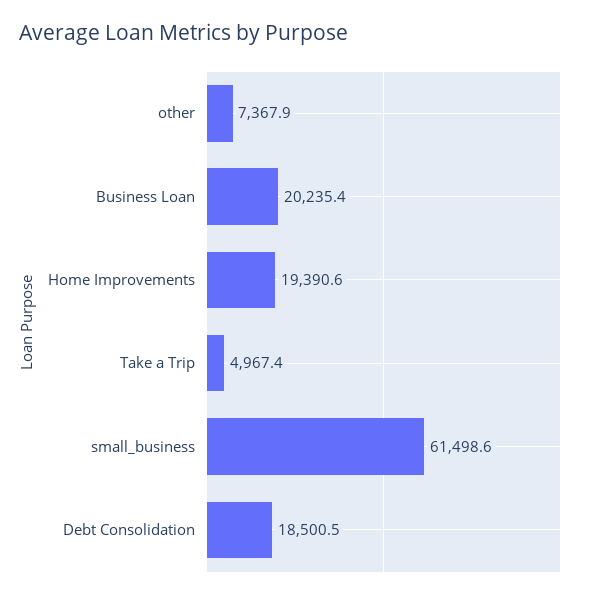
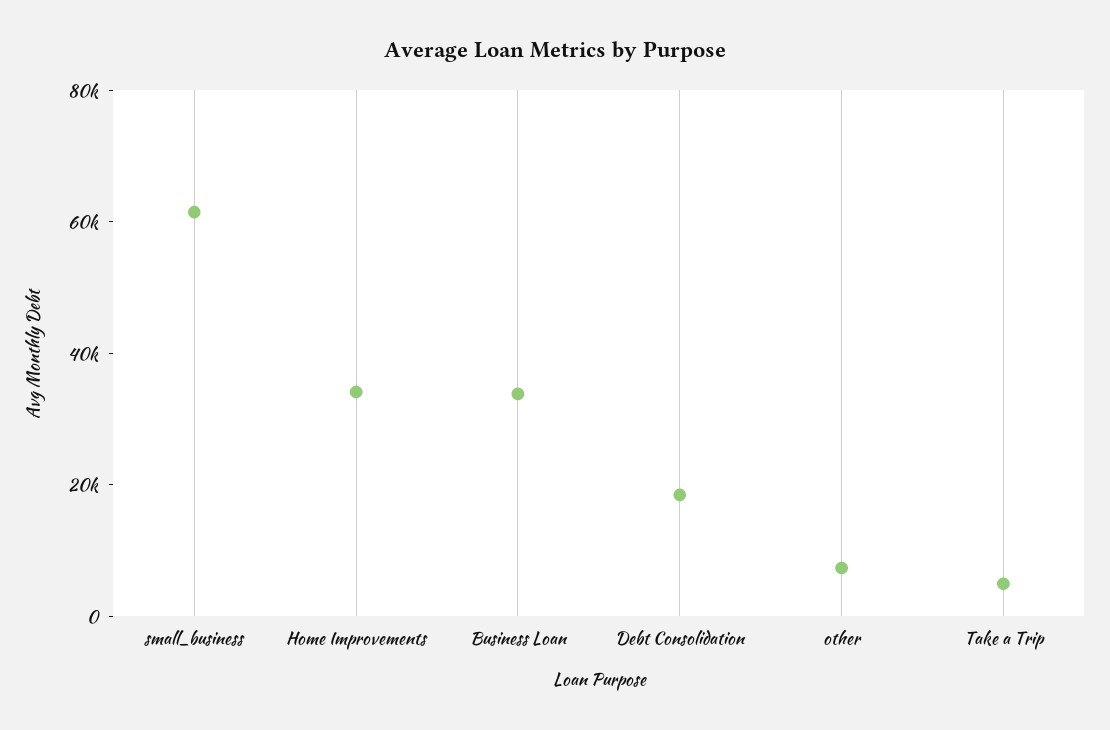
  {
    "other": 7367.9,
-   "Business Loan": 20235.4,
+   "Business Loan": 35000,
-   "Home Improvements": 19390.6,
+   "Home Improvements": 35000,
    "Take a Trip": 4967.4,
    "small_business": 61498.6,
    "Debt Consolidation": 18500.5
  }

